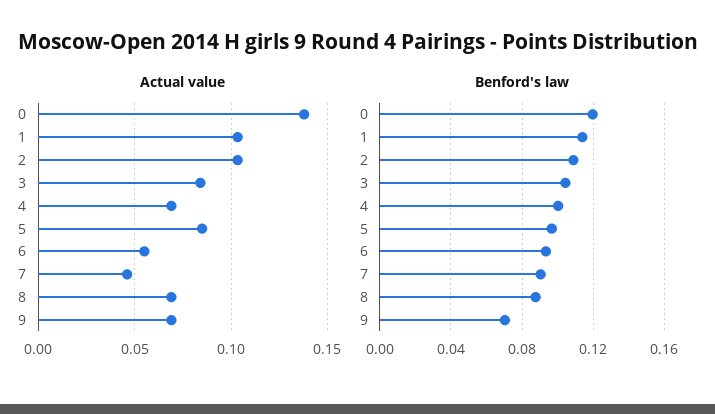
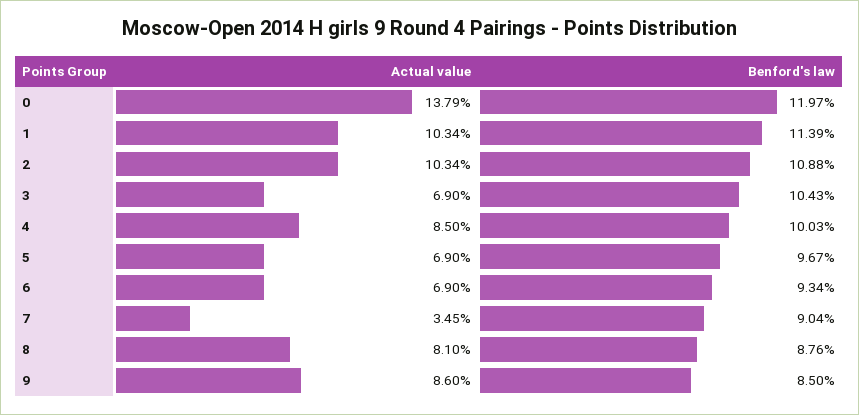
  {
    "Actual value": {
      "0": 0.1379,
      "1": 0.1034,
      "2": 0.1034,
-     "3": 0.085,
+     "3": 0.069,
-     "4": 0.07,
+     "4": 0.085,
-     "5": 0.085,
+     "5": 0.069,
-     "6": 0.055,
+     "6": 0.069,
-     "7": 0.045,
+     "7": 0.0345,
-     "8": 0.07,
+     "8": 0.081,
-     "9": 0.07
+     "9": 0.086
    },
    "Benford's law": {
      "0": 0.1197,
      "1": 0.1139,
      "2": 0.1088,
      "3": 0.1043,
      "4": 0.1003,
      "5": 0.0967,
      "6": 0.0934,
      "7": 0.0904,
      "8": 0.0876,
-     "9": 0.07
+     "9": 0.085
    }
  }

